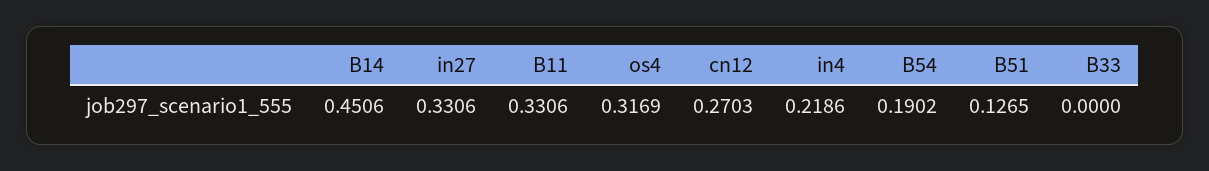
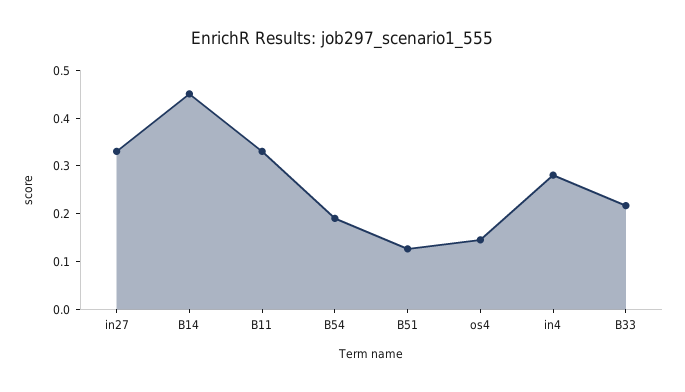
  {
    "B14": 0.4506,
    "in27": 0.3306,
    "B11": 0.3306,
-   "os4": 0.3169,
+   "os4": 0.14,
-   "cn12": 0.2703,
-   "in4": 0.2186,
+   "in4": 0.28,
    "B54": 0.1902,
    "B51": 0.1265,
-   "B33": 0
+   "B33": 0.22
  }

